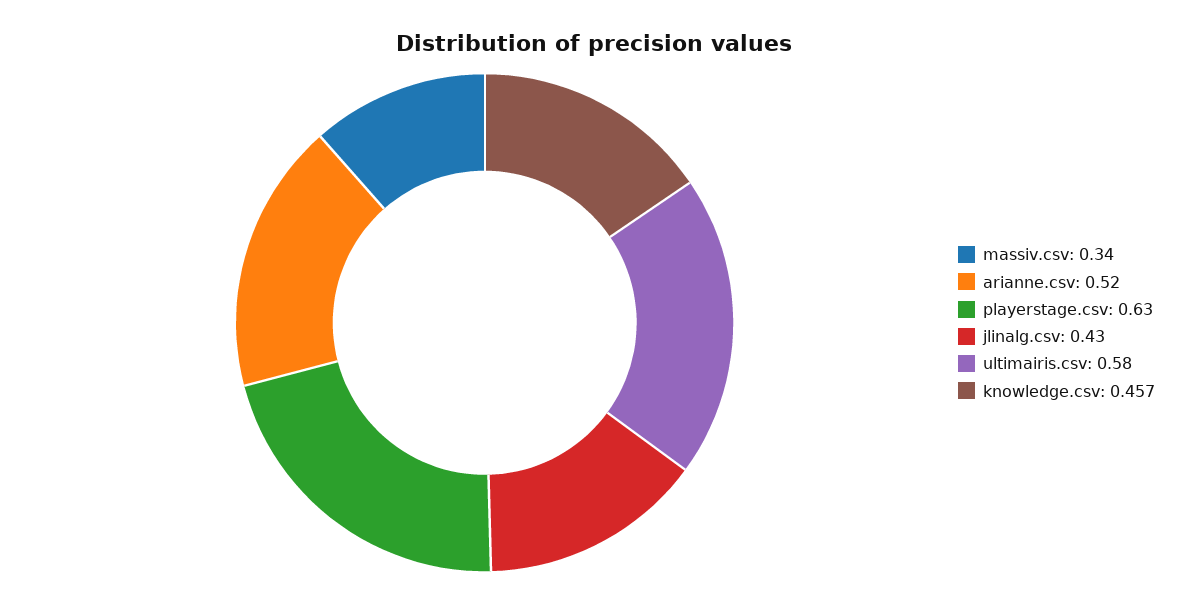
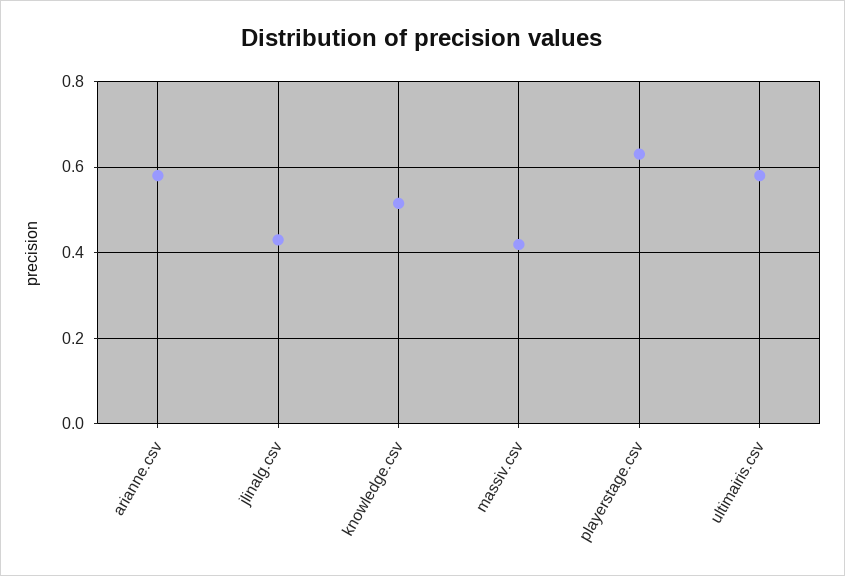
  {
-   "massiv.csv": 0.34,
+   "massiv.csv": 0.42,
-   "arianne.csv": 0.52,
+   "arianne.csv": 0.58,
    "playerstage.csv": 0.63,
    "jlinalg.csv": 0.43,
    "ultimairis.csv": 0.58,
-   "knowledge.csv": 0.457
+   "knowledge.csv": 0.52
  }

